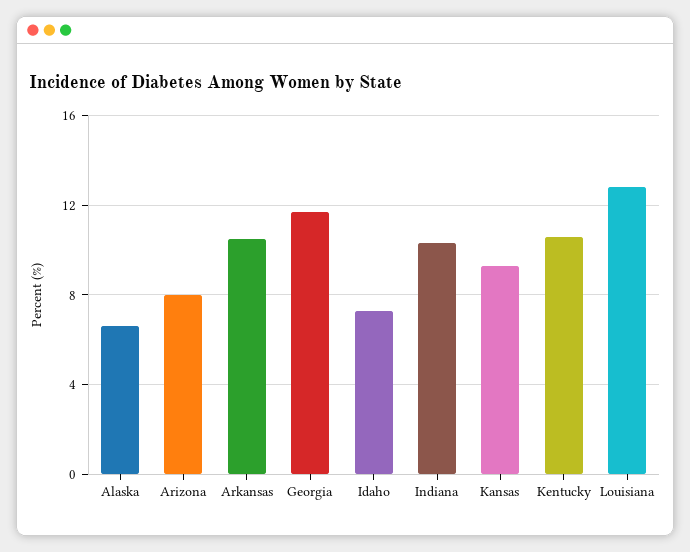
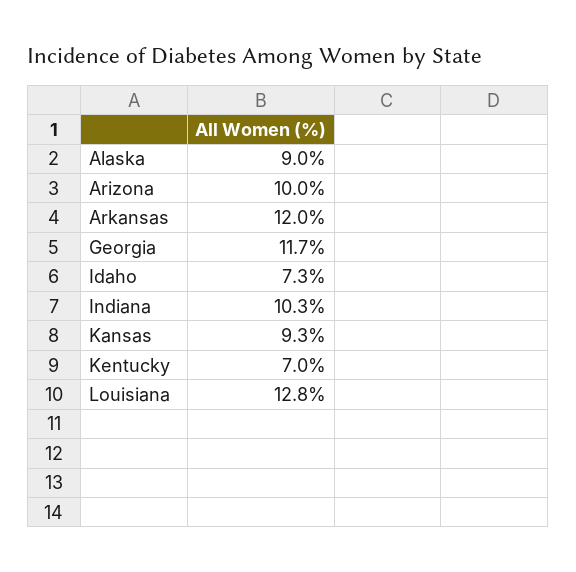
  {
-   "Alaska": 6.5,
+   "Alaska": 9,
-   "Arizona": 8,
+   "Arizona": 10,
-   "Arkansas": 10.5,
+   "Arkansas": 12,
    "Georgia": 11.7,
    "Idaho": 7.3,
    "Indiana": 10.3,
    "Kansas": 9.3,
-   "Kentucky": 10.5,
+   "Kentucky": 7,
    "Louisiana": 12.8
  }

